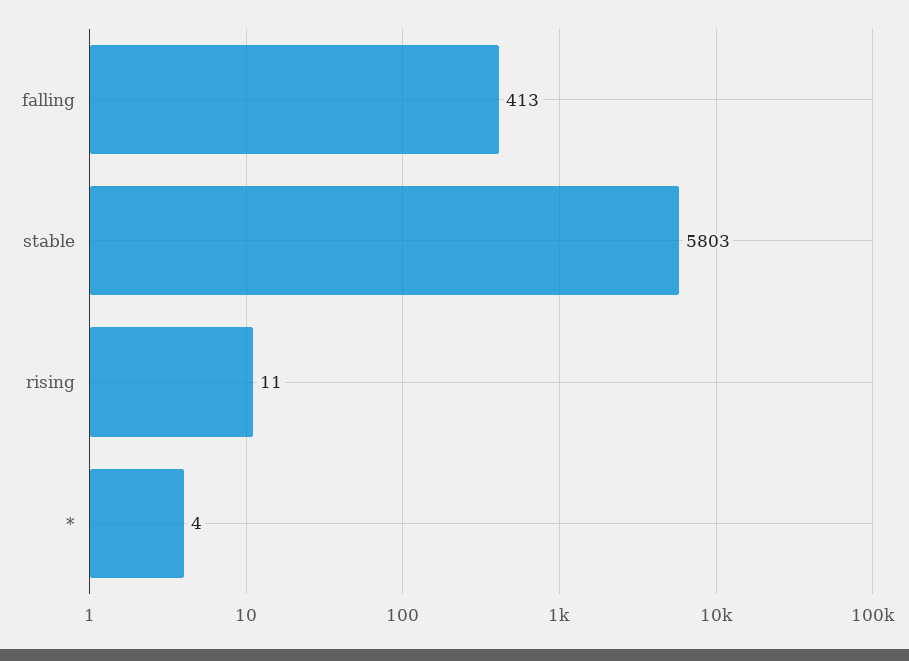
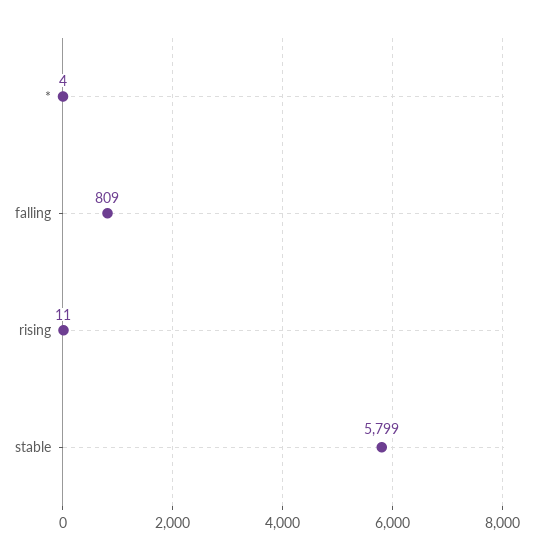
  {
-   "falling": 413,
+   "falling": 809,
-   "stable": 5803,
+   "stable": 5799,
    "rising": 11,
    "*": 4
  }

